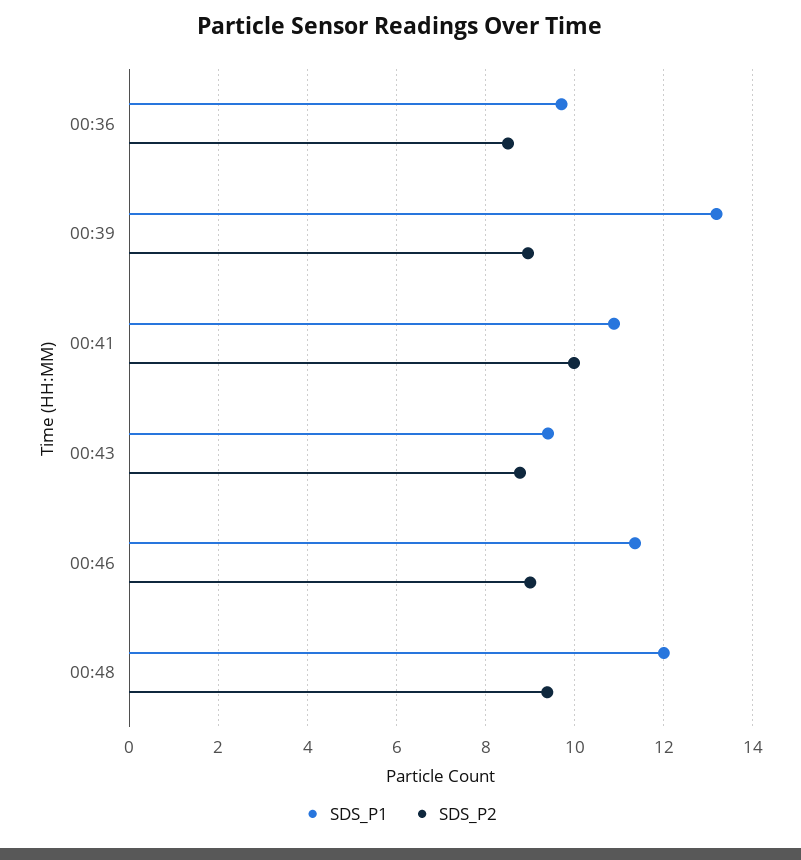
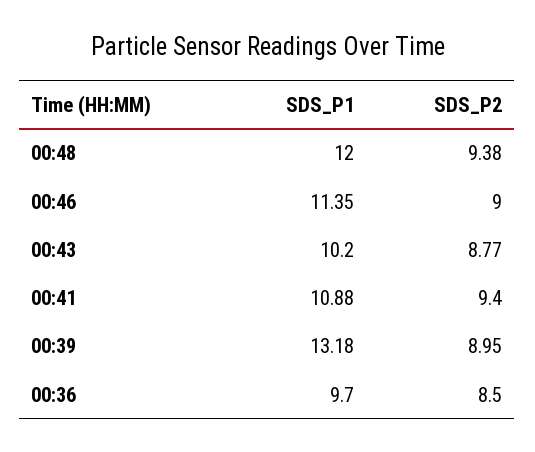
  {
    "SDS_P1": {
      "00:36": 9.7,
      "00:39": 13.18,
      "00:41": 10.88,
-     "00:43": 9.4,
+     "00:43": 10.2,
      "00:46": 11.35,
      "00:48": 12
    },
    "SDS_P2": {
      "00:36": 8.5,
      "00:39": 8.95,
-     "00:41": 10,
+     "00:41": 9.4,
      "00:43": 8.77,
      "00:46": 9,
      "00:48": 9.38
    }
  }

